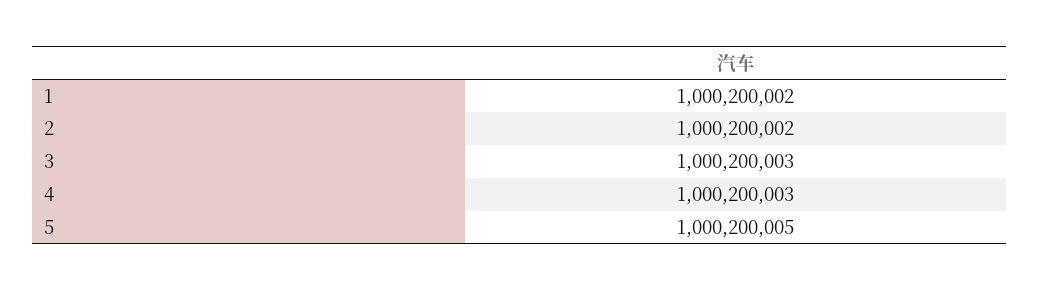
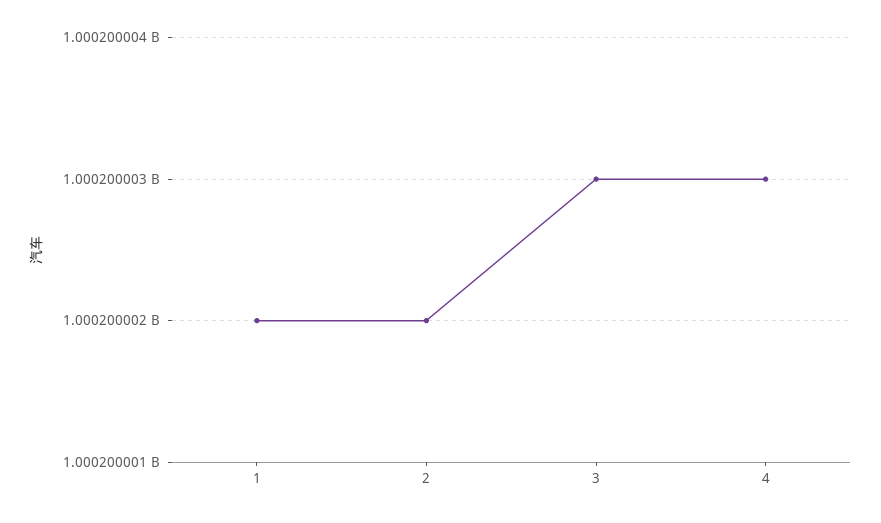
  {
    "1": 1000200002,
    "2": 1000200002,
    "3": 1000200003,
-   "4": 1000200003,
+   "4": 1000200003
-   "5": 1000200005
  }

